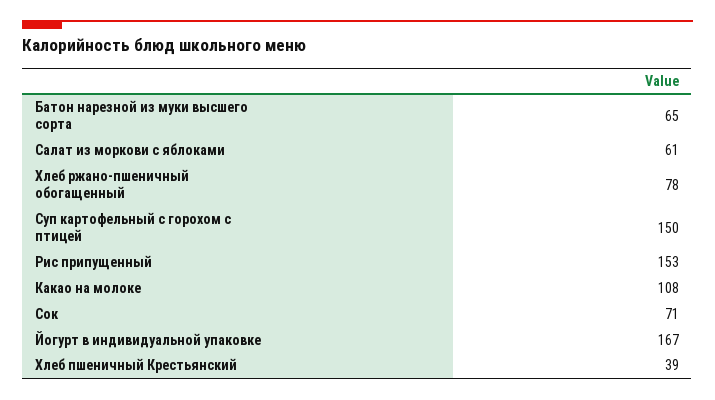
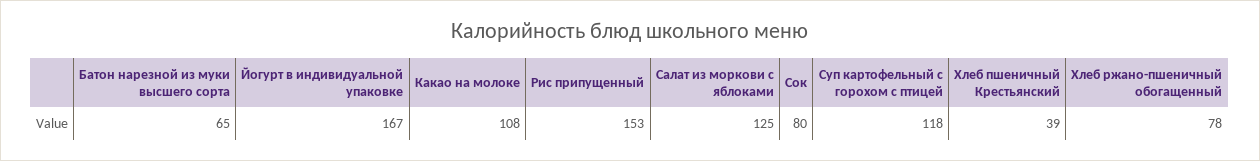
  {
    "Батон нарезной из муки высшего сорта": 65,
-   "Салат из моркови с яблоками": 61,
+   "Салат из моркови с яблоками": 125,
    "Хлеб ржано-пшеничный обогащенный": 78,
-   "Суп картофельный с горохом с птицей": 150,
+   "Суп картофельный с горохом с птицей": 118,
    "Рис припущенный": 153,
    "Какао на молоке": 108,
-   "Сок": 71,
+   "Сок": 80,
    "Йогурт в индивидуальной упаковке": 167,
    "Хлеб пшеничный Крестьянский": 39
  }

